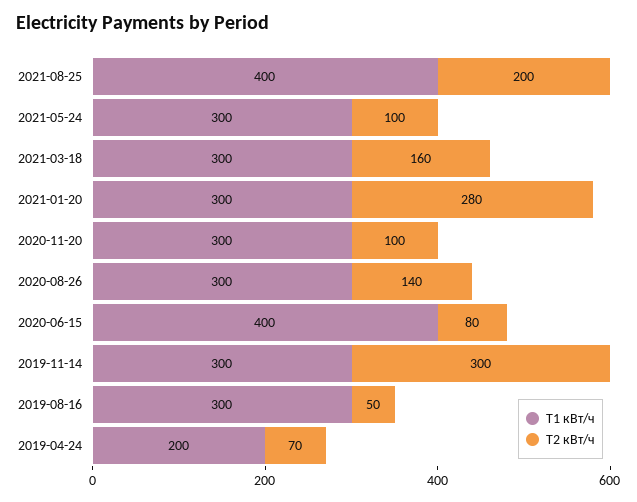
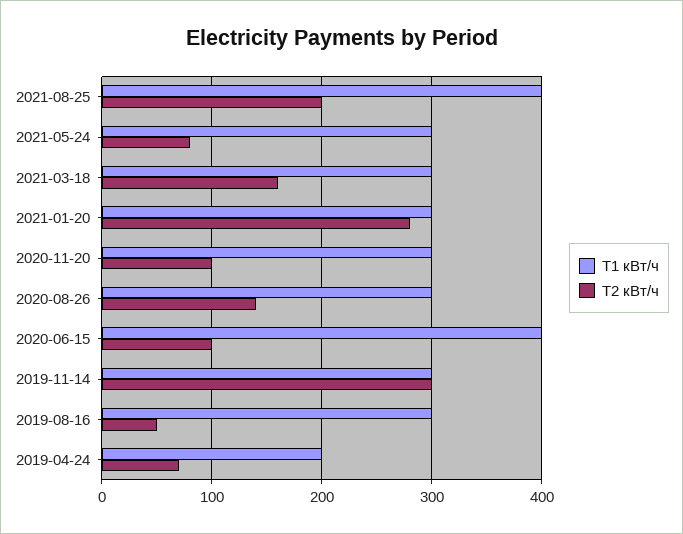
  {
    "Т1 кВт/ч": {
      "2021-08-25": 400,
      "2021-05-24": 300,
      "2021-03-18": 300,
      "2021-01-20": 300,
      "2020-11-20": 300,
      "2020-08-26": 300,
      "2020-06-15": 400,
      "2019-11-14": 300,
      "2019-08-16": 300,
      "2019-04-24": 200
    },
    "Т2 кВт/ч": {
      "2021-08-25": 200,
-     "2021-05-24": 100,
+     "2021-05-24": 80,
      "2021-03-18": 160,
      "2021-01-20": 280,
      "2020-11-20": 100,
      "2020-08-26": 140,
-     "2020-06-15": 80,
+     "2020-06-15": 100,
      "2019-11-14": 300,
      "2019-08-16": 50,
      "2019-04-24": 70
    }
  }

